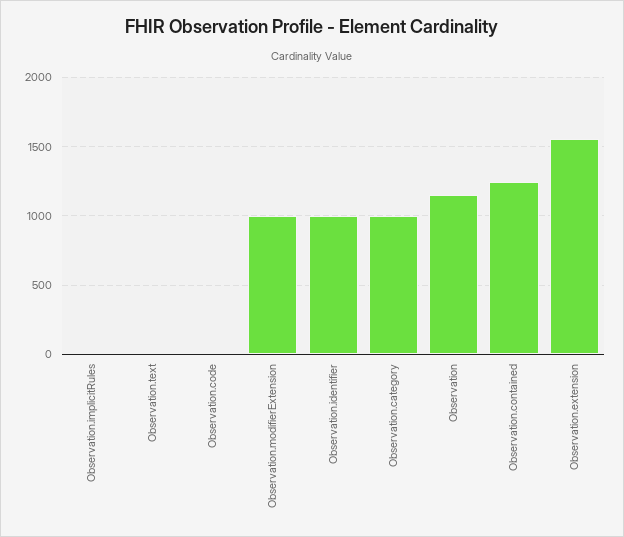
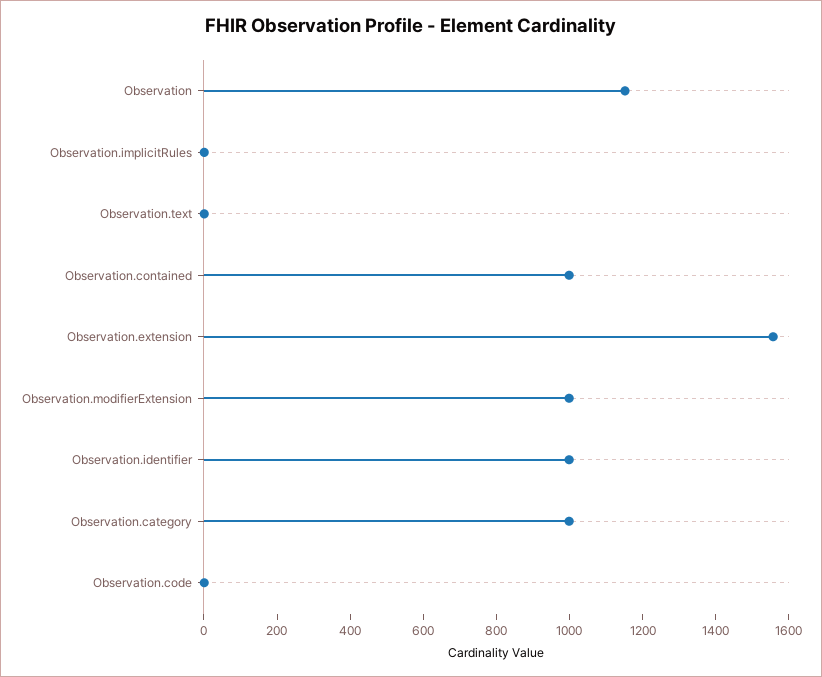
  {
    "Observation.implicitRules": 0,
    "Observation.text": 0,
    "Observation.code": 0,
    "Observation.modifierExtension": 1000,
    "Observation.identifier": 1000,
    "Observation.category": 1000,
    "Observation": 1150,
-   "Observation.contained": 1250,
+   "Observation.contained": 1000,
    "Observation.extension": 1550
  }

